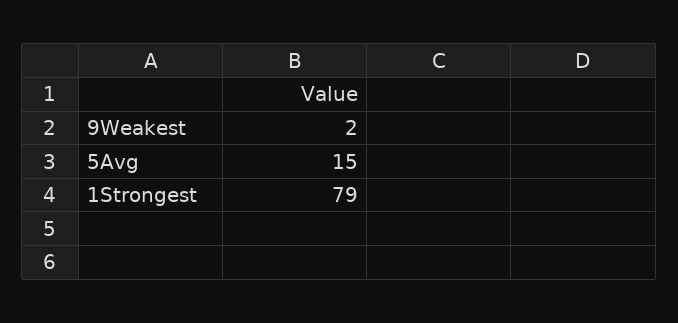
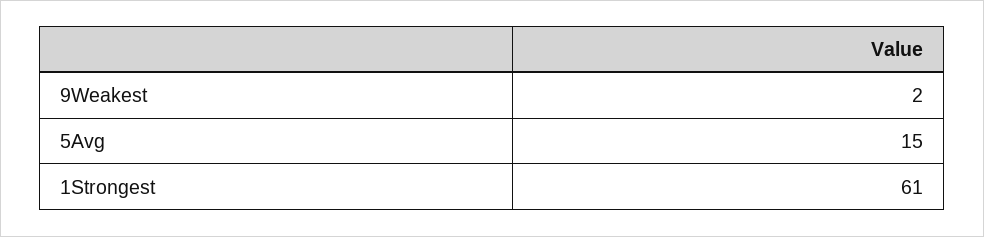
  {
    "9Weakest": 2,
    "5Avg": 15,
-   "1Strongest": 79
+   "1Strongest": 61
  }

